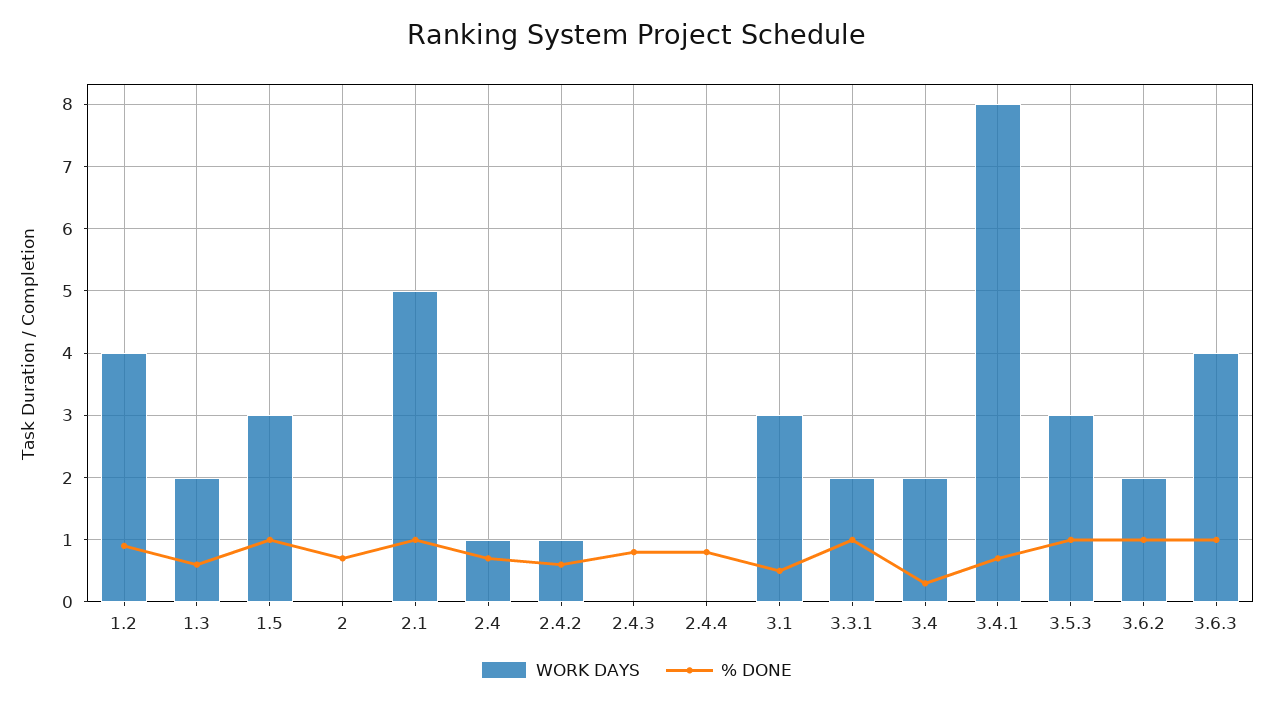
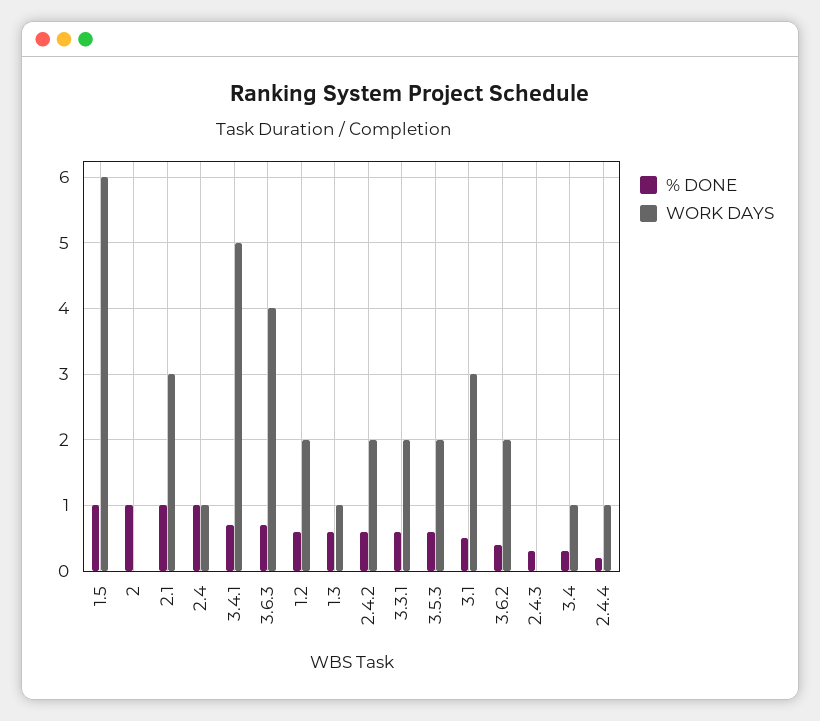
  {
    "WORK DAYS": {
-     "1.2": 4,
+     "1.2": 2,
-     "1.3": 2,
+     "1.3": 1,
-     "1.5": 3,
+     "1.5": 6,
      "2": 0,
-     "2.1": 5,
+     "2.1": 3,
      "2.4": 1,
-     "2.4.2": 1,
+     "2.4.2": 2,
      "2.4.3": 0,
-     "2.4.4": 0,
+     "2.4.4": 1,
      "3.1": 3,
      "3.3.1": 2,
-     "3.4": 2,
+     "3.4": 1,
-     "3.4.1": 8,
+     "3.4.1": 5,
-     "3.5.3": 3,
+     "3.5.3": 2,
      "3.6.2": 2,
      "3.6.3": 4
    },
    "% DONE": {
-     "1.2": 0.9,
+     "1.2": 0.6,
      "1.3": 0.6,
      "1.5": 1,
-     "2": 0.7,
+     "2": 1,
      "2.1": 1,
-     "2.4": 0.7,
+     "2.4": 1,
      "2.4.2": 0.6,
-     "2.4.3": 0.8,
+     "2.4.3": 0.3,
-     "2.4.4": 0.8,
+     "2.4.4": 0.2,
      "3.1": 0.5,
-     "3.3.1": 1,
+     "3.3.1": 0.6,
      "3.4": 0.3,
      "3.4.1": 0.7,
-     "3.5.3": 1,
+     "3.5.3": 0.6,
-     "3.6.2": 1,
+     "3.6.2": 0.4,
-     "3.6.3": 1
+     "3.6.3": 0.7
    }
  }

